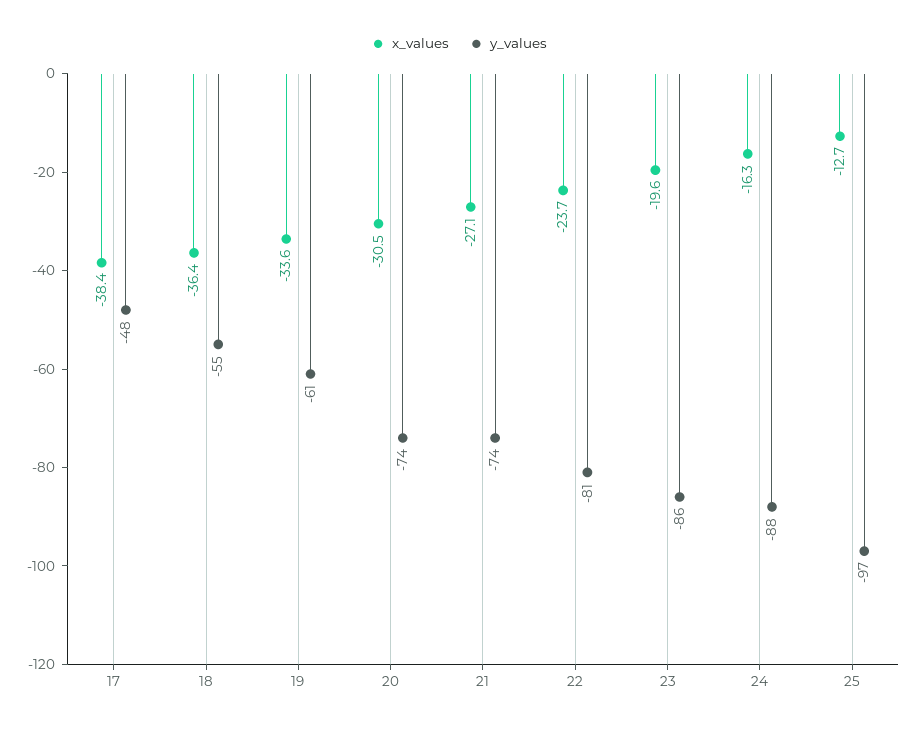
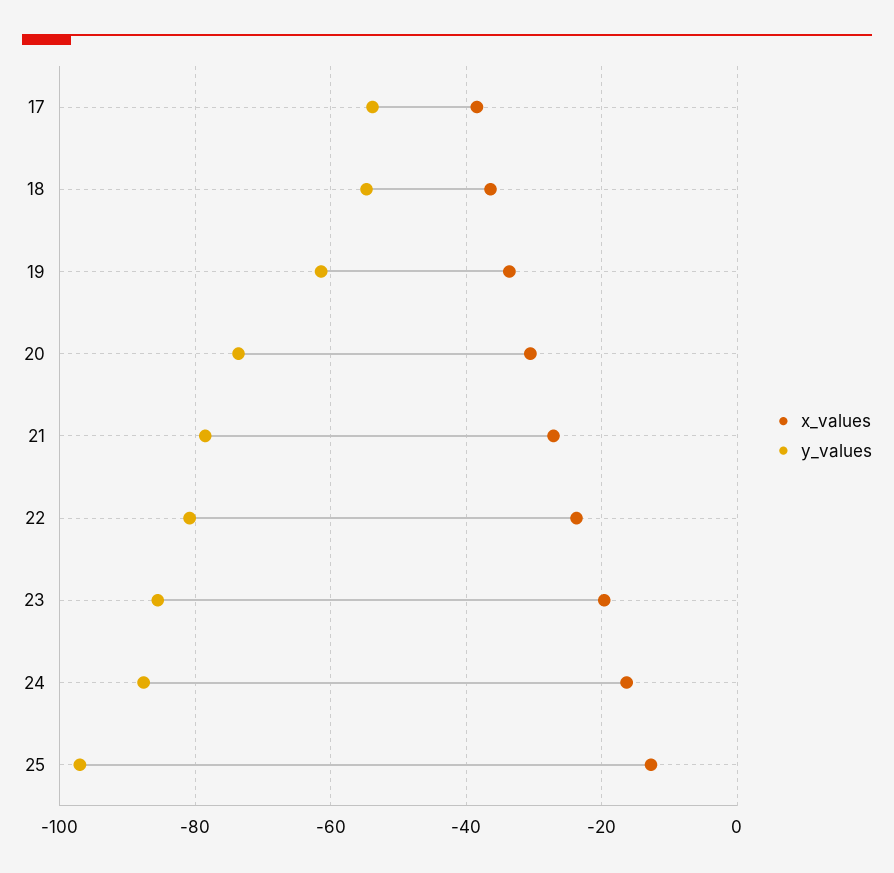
  {
    "x_values": {
      "17": -38.4,
      "18": -36.4,
      "19": -33.6,
      "20": -30.5,
      "21": -27.1,
      "22": -23.7,
      "23": -19.6,
      "24": -16.3,
      "25": -12.7
    },
    "y_values": {
-     "17": -48,
+     "17": -54,
      "18": -55,
      "19": -61,
      "20": -74,
-     "21": -74,
+     "21": -78,
      "22": -81,
      "23": -86,
      "24": -88,
      "25": -97
    }
  }

